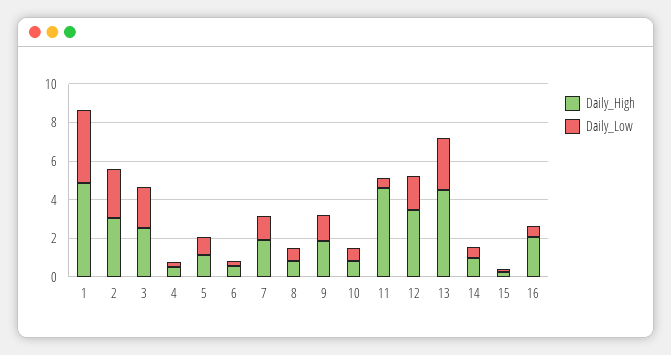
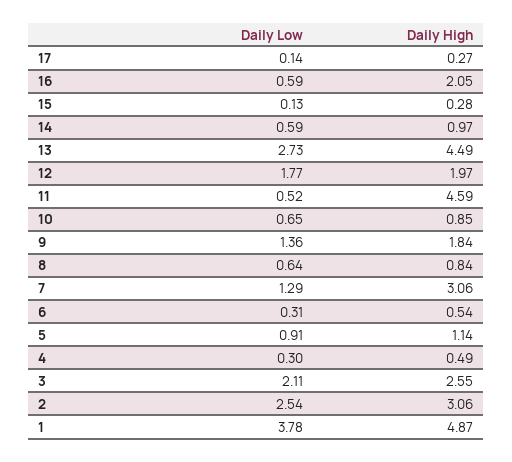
  {
    "Daily_High": {
      "1": 4.87,
      "2": 3.06,
      "3": 2.55,
      "4": 0.49,
      "5": 1.14,
      "6": 0.54,
-     "7": 2,
+     "7": 3.06,
      "8": 0.84,
      "9": 1.84,
      "10": 0.85,
      "11": 4.59,
-     "12": 3.5,
+     "12": 1.97,
      "13": 4.49,
      "14": 0.97,
      "15": 0.28,
-     "16": 2.05
+     "16": 2.05,
+     "17": 0.27
    },
    "Daily_Low": {
      "1": 3.78,
      "2": 2.54,
      "3": 2.11,
      "4": 0.3,
      "5": 0.91,
      "6": 0.31,
      "7": 1.29,
      "8": 0.64,
      "9": 1.36,
      "10": 0.65,
      "11": 0.52,
      "12": 1.77,
      "13": 2.73,
      "14": 0.59,
      "15": 0.13,
-     "16": 0.59
+     "16": 0.59,
+     "17": 0.14
    }
  }

